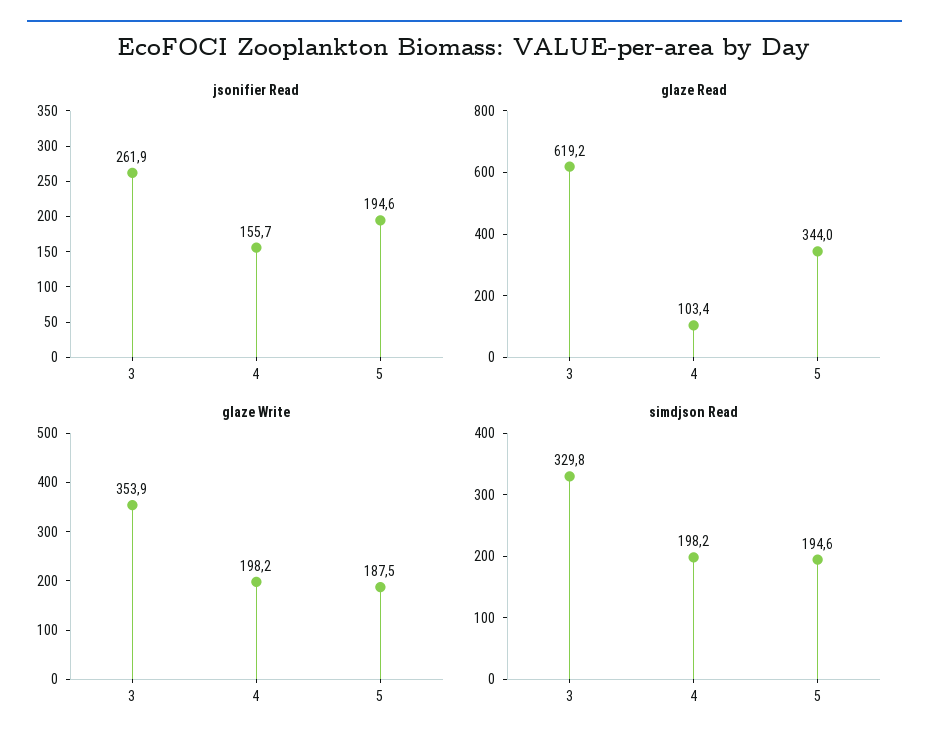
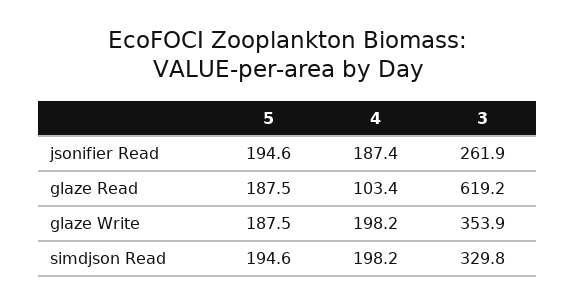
  {
    "jsonifier Read": {
      "3": 261.9,
-     "4": 155.7,
+     "4": 187.4,
      "5": 194.6
    },
    "glaze Read": {
      "3": 619.2,
      "4": 103.4,
-     "5": 344
+     "5": 187.5
    },
    "glaze Write": {
      "3": 353.9,
      "4": 198.2,
      "5": 187.5
    },
    "simdjson Read": {
      "3": 329.8,
      "4": 198.2,
      "5": 194.6
    }
  }

